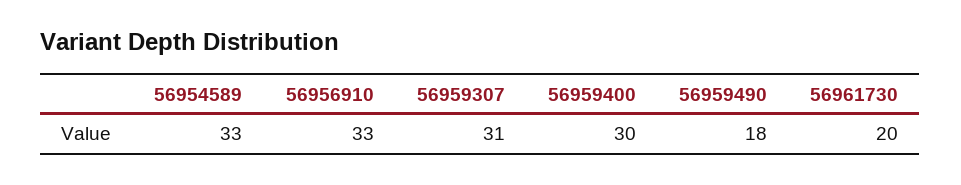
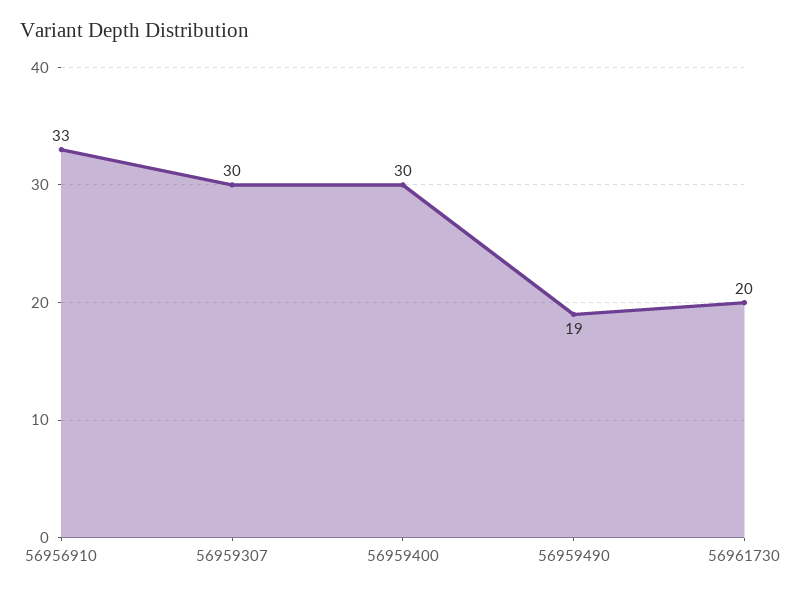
  {
-   "56954589": 33,
    "56956910": 33,
-   "56959307": 31,
+   "56959307": 30,
    "56959400": 30,
-   "56959490": 18,
+   "56959490": 19,
    "56961730": 20
  }

